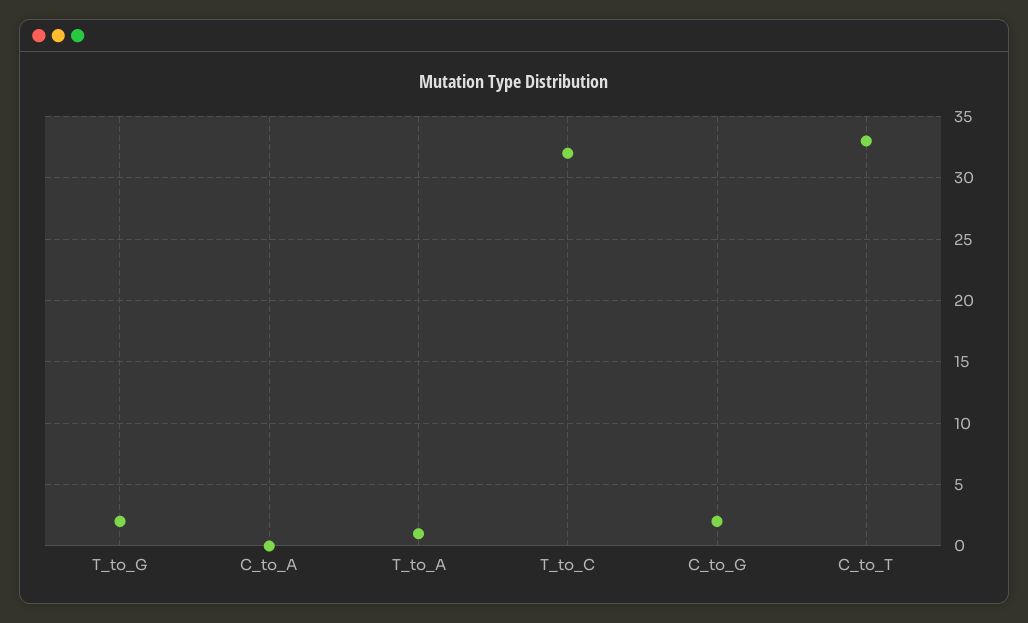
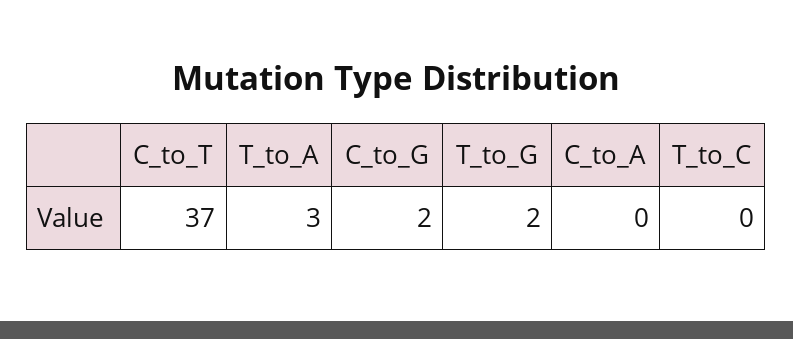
  {
    "T_to_G": 2,
    "C_to_A": 0,
-   "T_to_A": 1,
+   "T_to_A": 3,
-   "T_to_C": 32,
+   "T_to_C": 0,
    "C_to_G": 2,
-   "C_to_T": 33
+   "C_to_T": 37
  }

